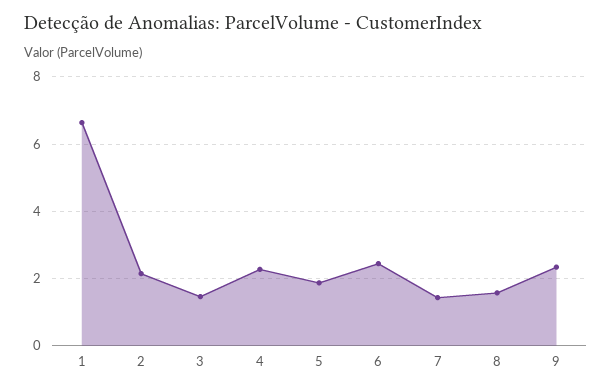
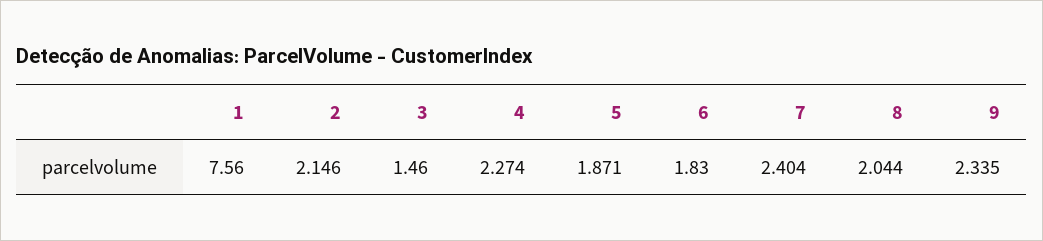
  {
-   "1": 6.6,
+   "1": 7.56,
    "2": 2.146,
    "3": 1.46,
    "4": 2.274,
    "5": 1.871,
-   "6": 2.4,
+   "6": 1.83,
-   "7": 1.4,
+   "7": 2.404,
-   "8": 1.6,
+   "8": 2.044,
    "9": 2.335
  }

